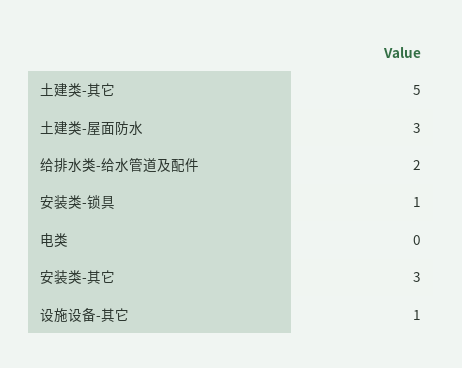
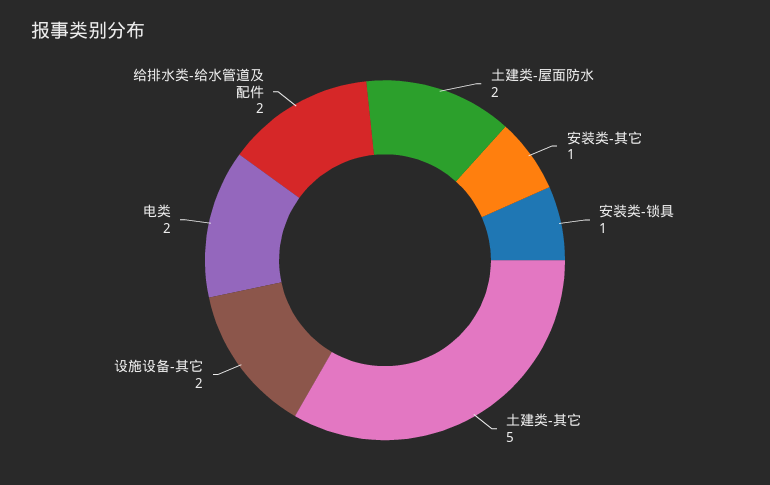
  {
    "土建类-其它": 5,
-   "土建类-屋面防水": 3,
+   "土建类-屋面防水": 2,
    "给排水类-给水管道及配件": 2,
    "安装类-锁具": 1,
-   "电类": 0,
+   "电类": 2,
-   "安装类-其它": 3,
+   "安装类-其它": 1,
-   "设施设备-其它": 1
+   "设施设备-其它": 2
  }

